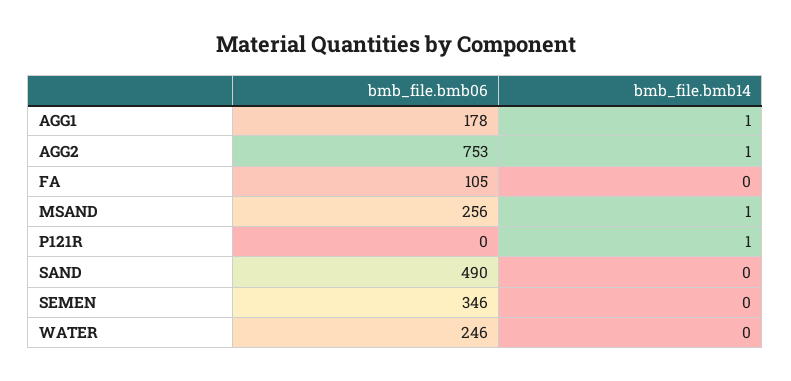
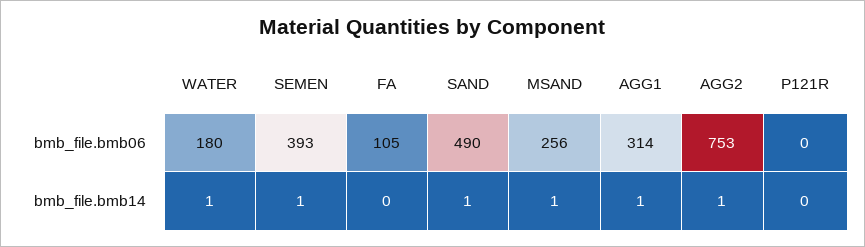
  {
    "bmb_file.bmb06": {
-     "AGG1": 178,
+     "AGG1": 314,
      "AGG2": 753,
      "FA": 105,
      "MSAND": 256,
      "P121R": 0,
      "SAND": 490,
-     "SEMEN": 346,
+     "SEMEN": 393,
-     "WATER": 246
+     "WATER": 180
    },
    "bmb_file.bmb14": {
      "AGG1": 1,
      "AGG2": 1,
      "FA": 0,
      "MSAND": 1,
-     "P121R": 1,
+     "P121R": 0,
-     "SAND": 0,
+     "SAND": 1,
-     "SEMEN": 0,
+     "SEMEN": 1,
-     "WATER": 0
+     "WATER": 1
    }
  }

